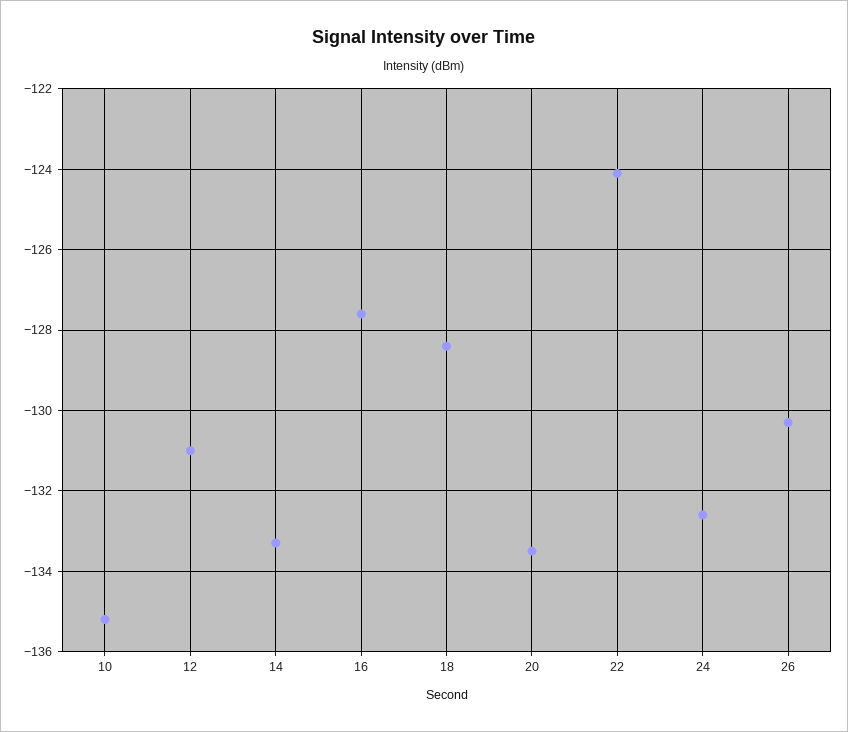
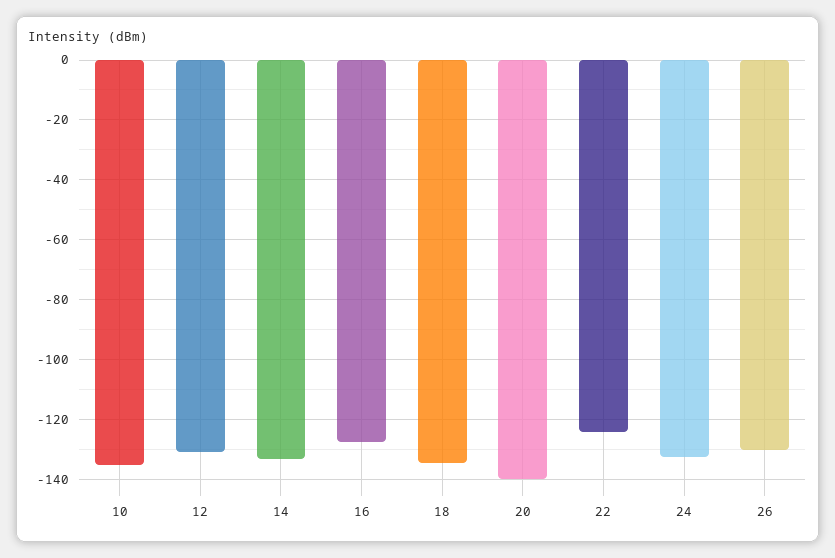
  {
    "10": -135,
    "12": -131,
    "14": -133.5,
    "16": -127.5,
-   "18": -128.5,
+   "18": -135,
-   "20": -133.5,
+   "20": -140,
    "22": -124,
    "24": -132.5,
    "26": -130.5
  }

